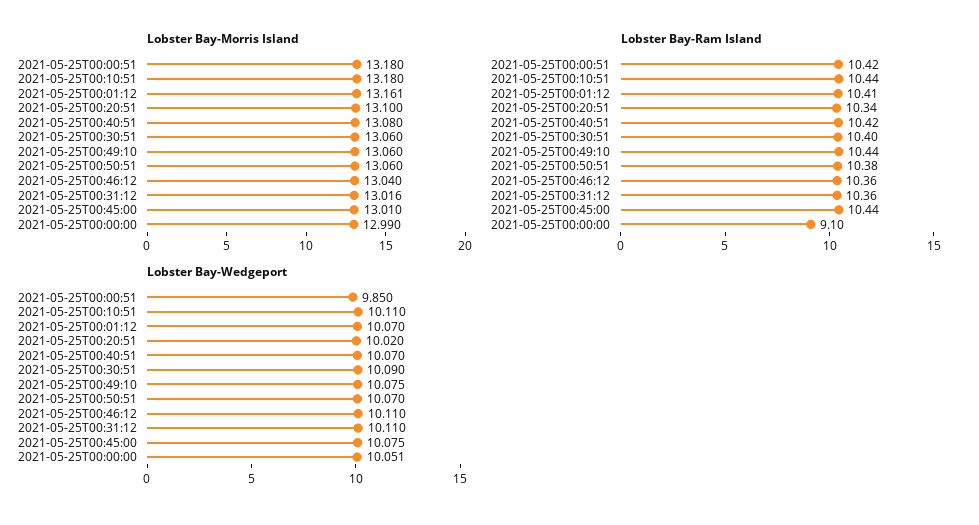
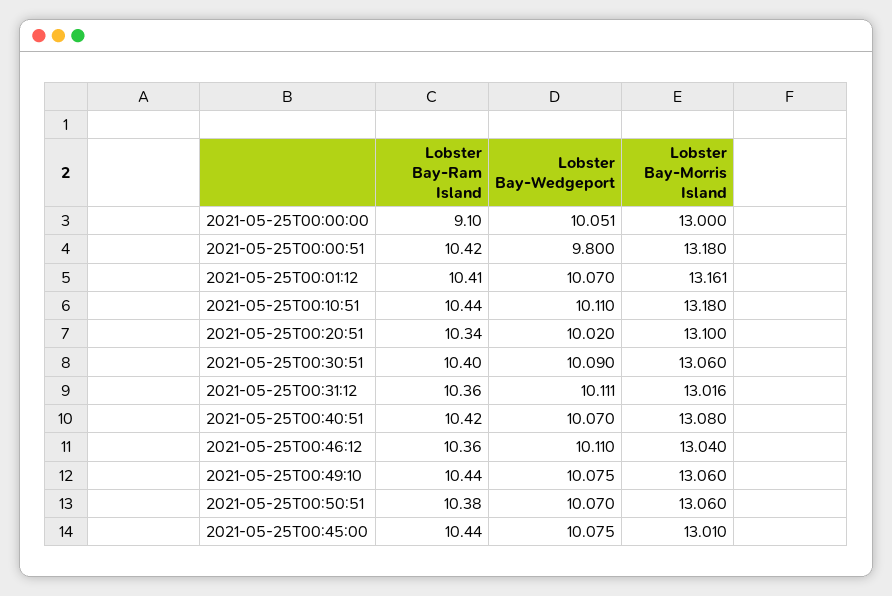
  {
    "Lobster Bay-Morris Island": {
      "2021-05-25T00:00:51": 13.18,
      "2021-05-25T00:10:51": 13.18,
      "2021-05-25T00:01:12": 13.161,
      "2021-05-25T00:20:51": 13.1,
      "2021-05-25T00:40:51": 13.08,
      "2021-05-25T00:30:51": 13.06,
      "2021-05-25T00:49:10": 13.06,
      "2021-05-25T00:50:51": 13.06,
      "2021-05-25T00:46:12": 13.04,
      "2021-05-25T00:31:12": 13.016,
      "2021-05-25T00:45:00": 13.01,
-     "2021-05-25T00:00:00": 12.99
+     "2021-05-25T00:00:00": 13
    },
    "Lobster Bay-Ram Island": {
      "2021-05-25T00:00:51": 10.42,
      "2021-05-25T00:10:51": 10.44,
      "2021-05-25T00:01:12": 10.41,
      "2021-05-25T00:20:51": 10.34,
      "2021-05-25T00:40:51": 10.42,
      "2021-05-25T00:30:51": 10.4,
      "2021-05-25T00:49:10": 10.44,
      "2021-05-25T00:50:51": 10.38,
      "2021-05-25T00:46:12": 10.36,
      "2021-05-25T00:31:12": 10.36,
      "2021-05-25T00:45:00": 10.44,
      "2021-05-25T00:00:00": 9.1
    },
    "Lobster Bay-Wedgeport": {
-     "2021-05-25T00:00:51": 9.85,
+     "2021-05-25T00:00:51": 9.8,
      "2021-05-25T00:10:51": 10.11,
      "2021-05-25T00:01:12": 10.07,
      "2021-05-25T00:20:51": 10.02,
      "2021-05-25T00:40:51": 10.07,
      "2021-05-25T00:30:51": 10.09,
      "2021-05-25T00:49:10": 10.075,
      "2021-05-25T00:50:51": 10.07,
      "2021-05-25T00:46:12": 10.11,
-     "2021-05-25T00:31:12": 10.11,
+     "2021-05-25T00:31:12": 10.111,
      "2021-05-25T00:45:00": 10.075,
      "2021-05-25T00:00:00": 10.051
    }
  }

